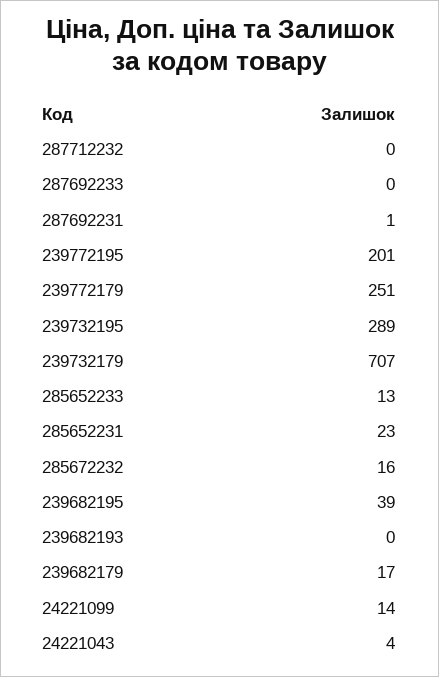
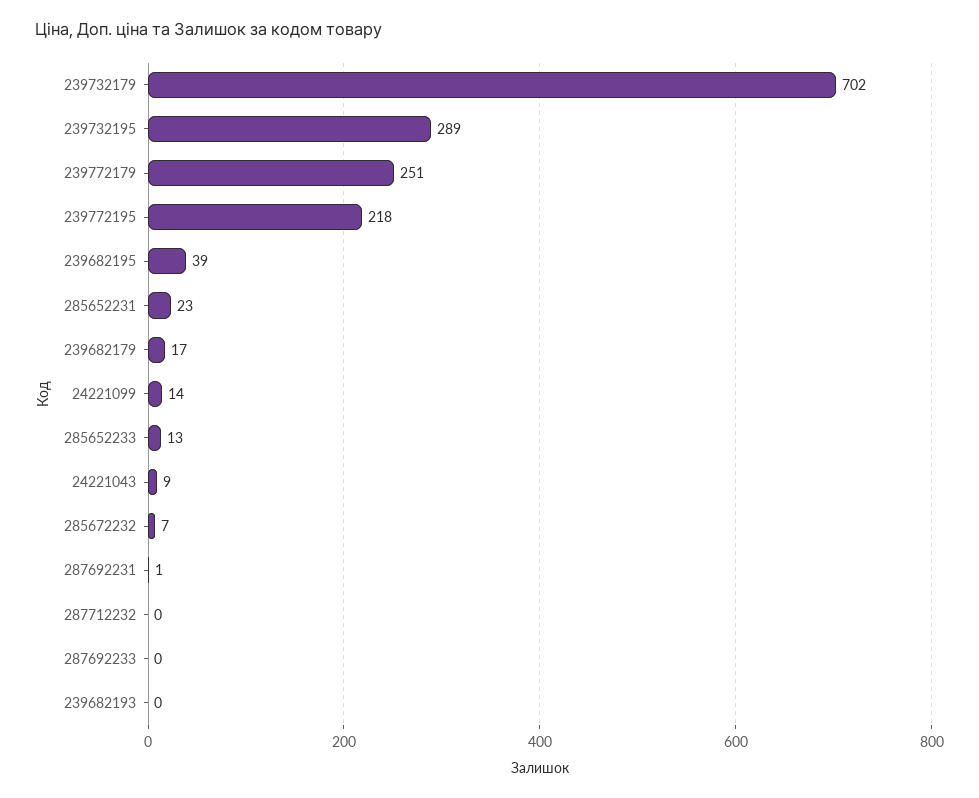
  {
    "287712232": 0,
    "287692233": 0,
    "287692231": 1,
-   "239772195": 201,
+   "239772195": 218,
    "239772179": 251,
    "239732195": 289,
-   "239732179": 707,
+   "239732179": 702,
    "285652233": 13,
    "285652231": 23,
-   "285672232": 16,
+   "285672232": 7,
    "239682195": 39,
    "239682193": 0,
    "239682179": 17,
    "24221099": 14,
-   "24221043": 4
+   "24221043": 9
  }

